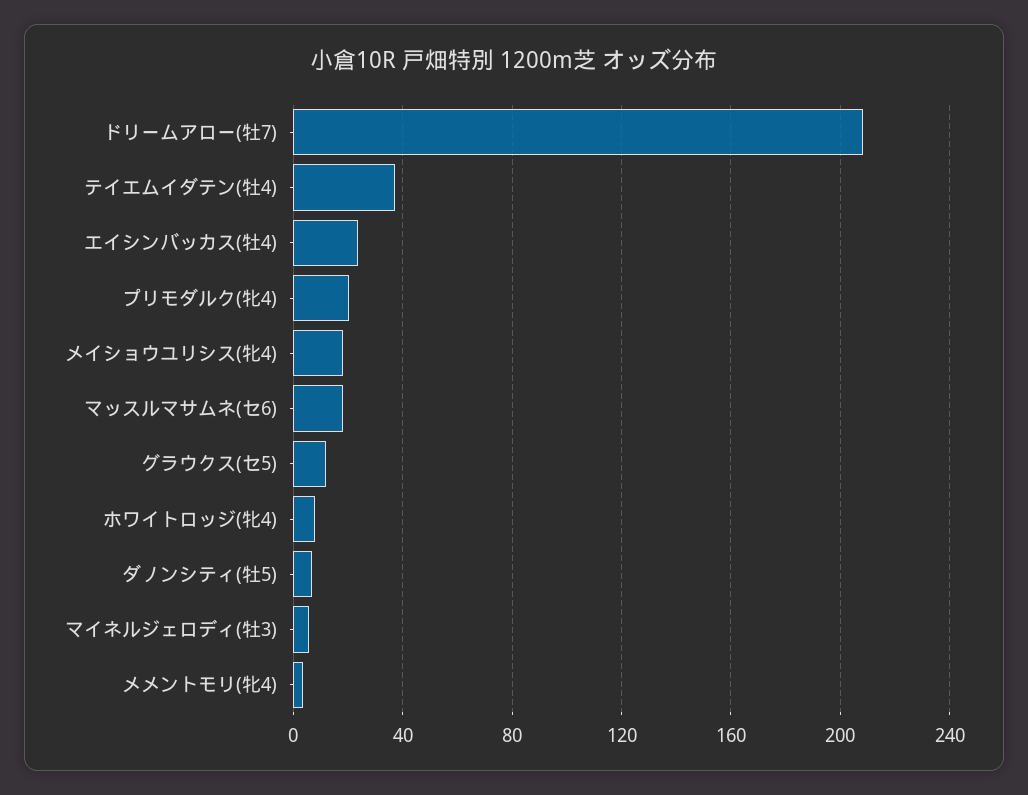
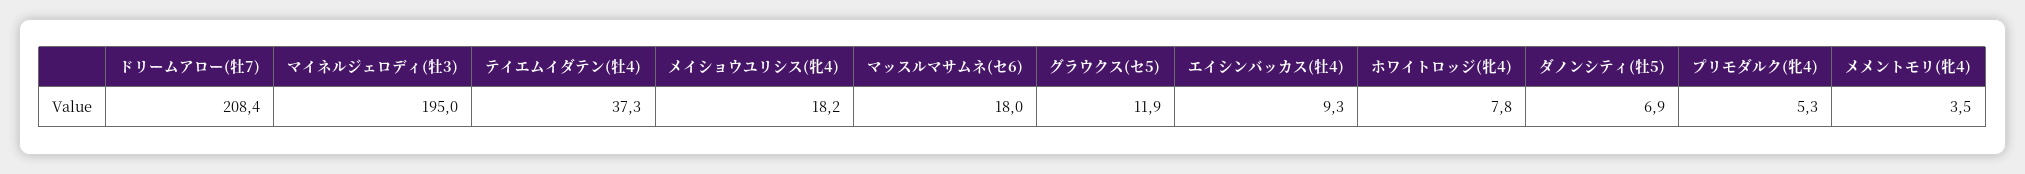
  {
    "ドリームアロー(牡7)": 208.4,
    "テイエムイダテン(牡4)": 37.3,
-   "エイシンバッカス(牡4)": 25,
+   "エイシンバッカス(牡4)": 9.3,
-   "プリモダルク(牝4)": 20,
+   "プリモダルク(牝4)": 5.3,
    "メイショウユリシス(牝4)": 18.2,
    "マッスルマサムネ(セ6)": 18,
    "グラウクス(セ5)": 11.9,
    "ホワイトロッジ(牝4)": 7.8,
    "ダノンシティ(牡5)": 6.9,
-   "マイネルジェロディ(牡3)": 5,
+   "マイネルジェロディ(牡3)": 195,
    "メメントモリ(牝4)": 3.5
  }

